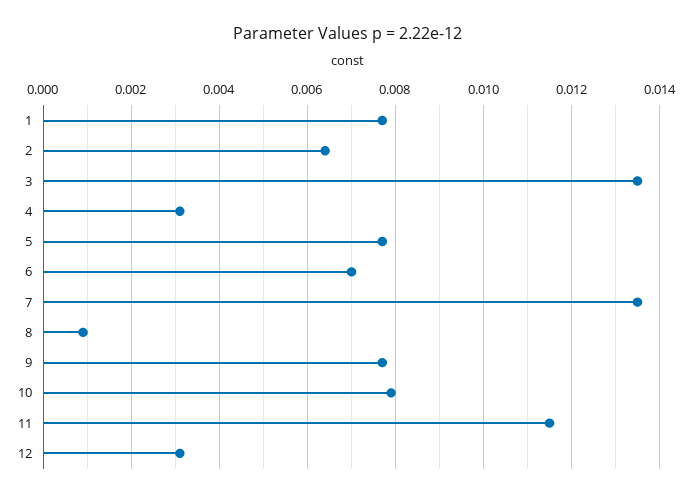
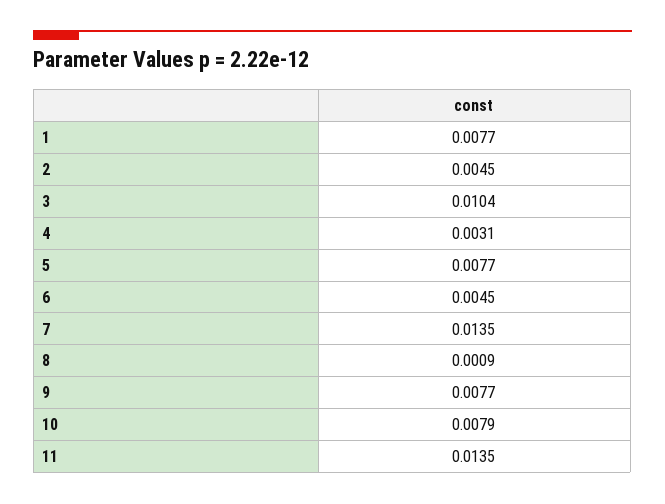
  {
    "1": 0.0077,
-   "2": 0.0065,
+   "2": 0.0045,
-   "3": 0.0135,
+   "3": 0.0104,
    "4": 0.0031,
    "5": 0.0077,
-   "6": 0.007,
+   "6": 0.0045,
    "7": 0.0135,
    "8": 0.0009,
    "9": 0.0077,
    "10": 0.0079,
-   "11": 0.0115,
+   "11": 0.0135
-   "12": 0.003
  }

